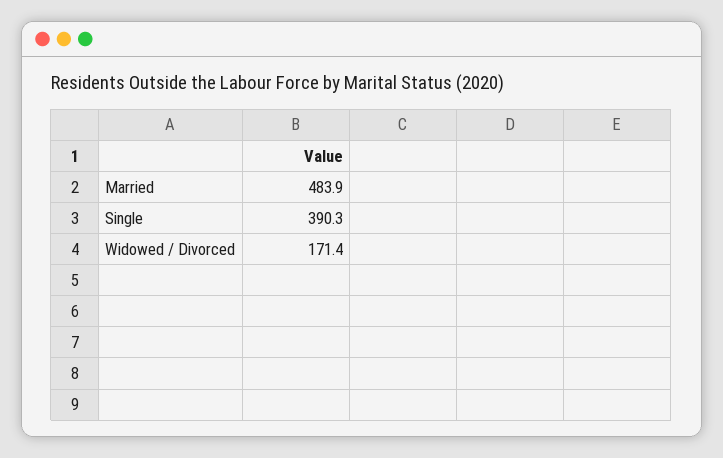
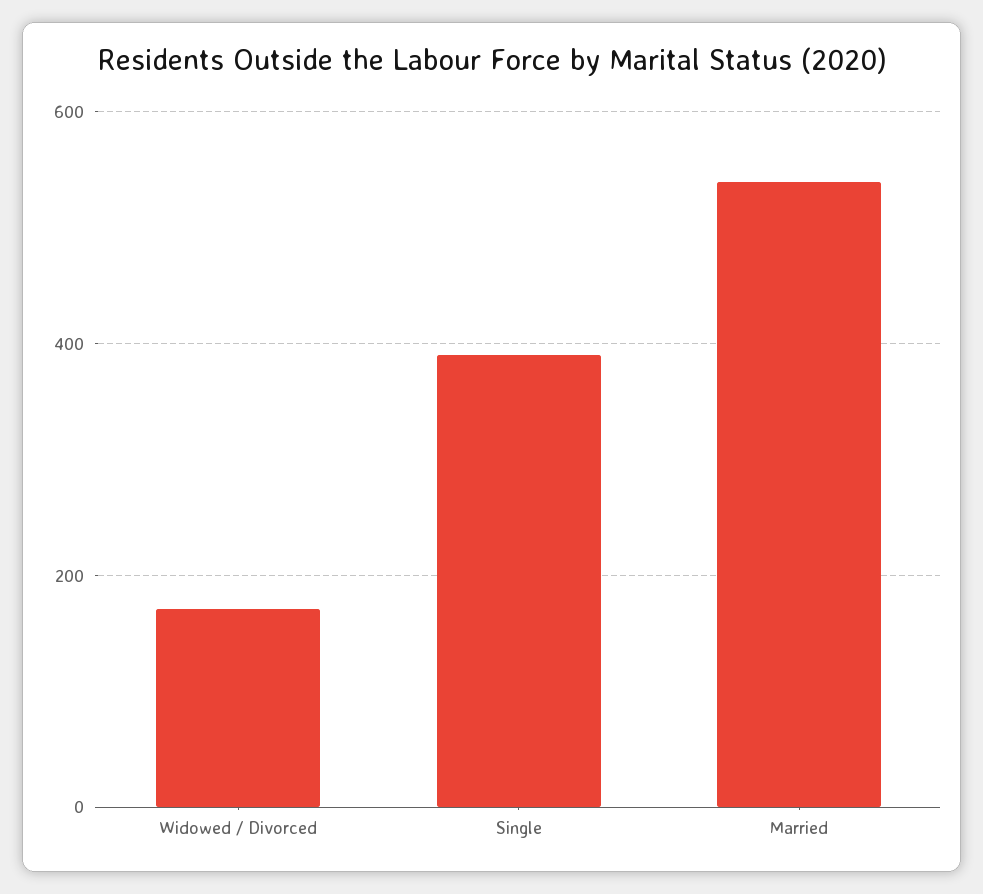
  {
-   "Married": 483.9,
+   "Married": 540,
    "Single": 390.3,
    "Widowed / Divorced": 171.4
  }

